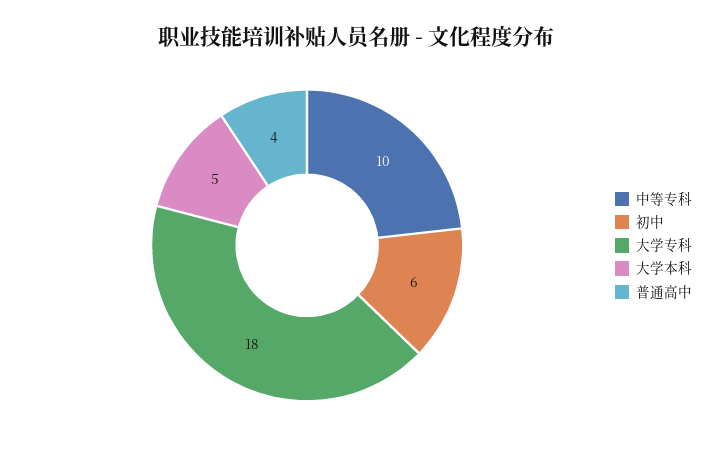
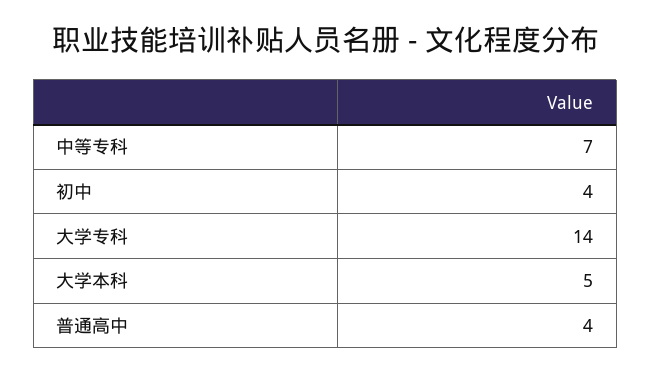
  {
-   "中等专科": 10,
+   "中等专科": 7,
-   "初中": 6,
+   "初中": 4,
-   "大学专科": 18,
+   "大学专科": 14,
    "大学本科": 5,
    "普通高中": 4
  }

